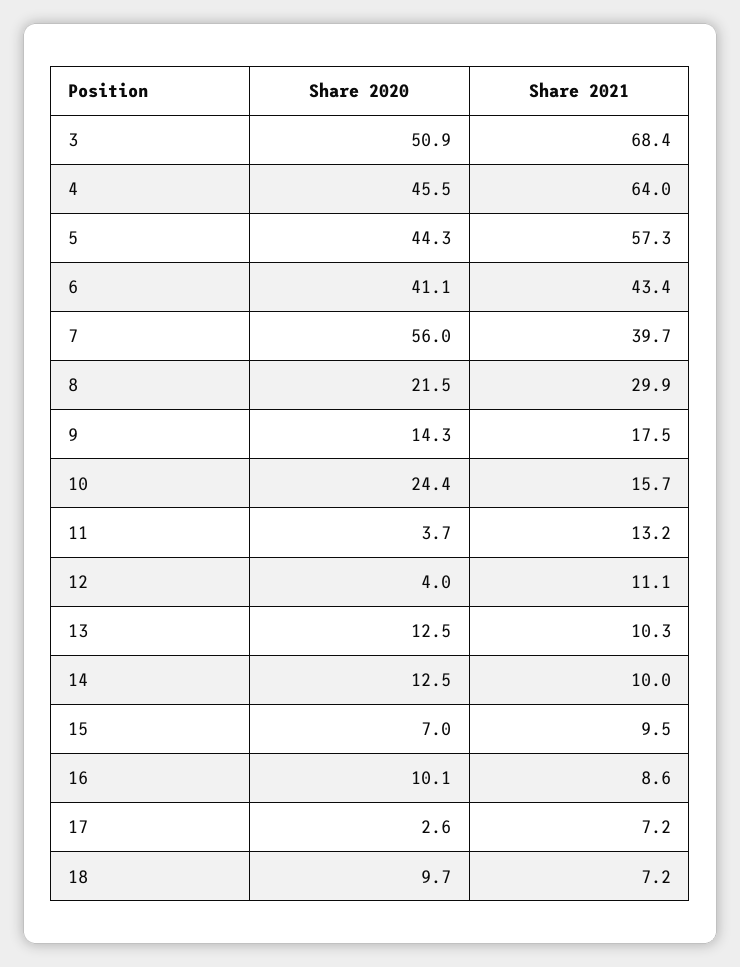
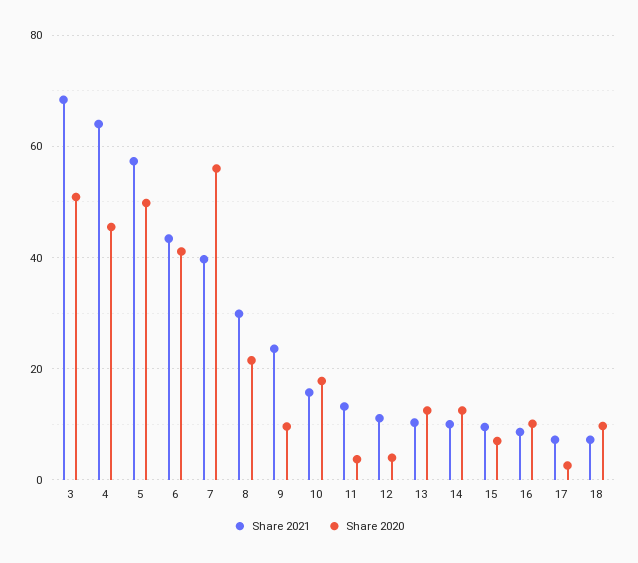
  {
    "Share 2020": {
      "3": 50.9,
      "4": 45.5,
-     "5": 44.3,
+     "5": 50,
      "6": 41.1,
      "7": 56,
      "8": 21.5,
-     "9": 14.3,
+     "9": 10,
-     "10": 24.4,
+     "10": 18,
      "11": 3.7,
      "12": 4,
      "13": 12.5,
      "14": 12.5,
      "15": 7,
      "16": 10.1,
      "17": 2.6,
      "18": 9.7
    },
    "Share 2021": {
      "3": 68.4,
      "4": 64,
      "5": 57.3,
      "6": 43.4,
      "7": 39.7,
      "8": 29.9,
-     "9": 17.5,
+     "9": 24,
      "10": 15.7,
      "11": 13.2,
      "12": 11.1,
      "13": 10.3,
      "14": 10,
      "15": 9.5,
      "16": 8.6,
      "17": 7.2,
      "18": 7.2
    }
  }

